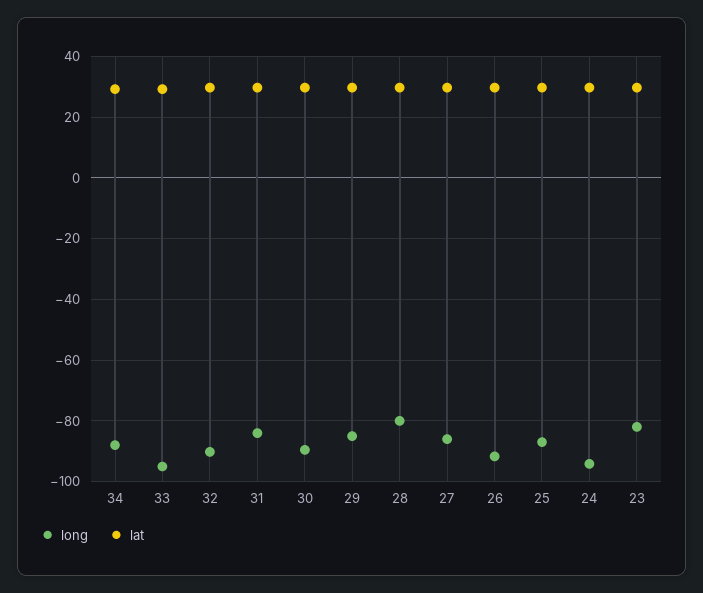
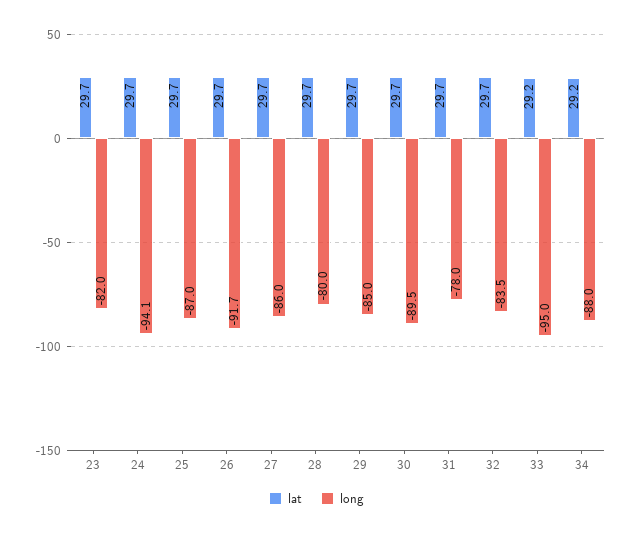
  {
    "long": {
      "34": -88,
      "33": -95,
-     "32": -90,
+     "32": -83.5,
-     "31": -84,
+     "31": -78,
      "30": -89.5,
      "29": -85,
      "28": -80,
      "27": -86,
      "26": -91.7,
      "25": -87,
      "24": -94.1,
      "23": -82
    },
    "lat": {
      "34": 29.2,
      "33": 29.2,
      "32": 29.7,
      "31": 29.7,
      "30": 29.7,
      "29": 29.7,
      "28": 29.7,
      "27": 29.7,
      "26": 29.7,
      "25": 29.7,
      "24": 29.7,
      "23": 29.7
    }
  }

